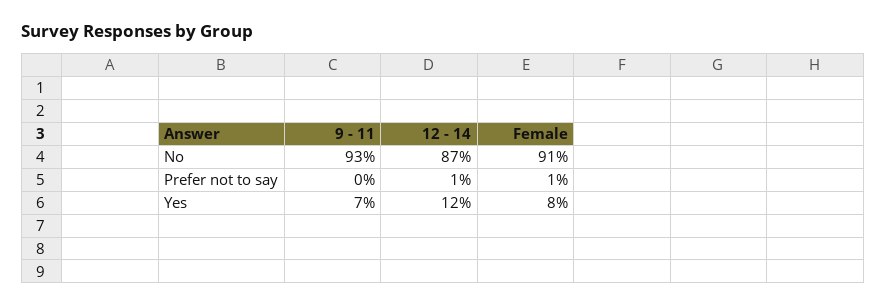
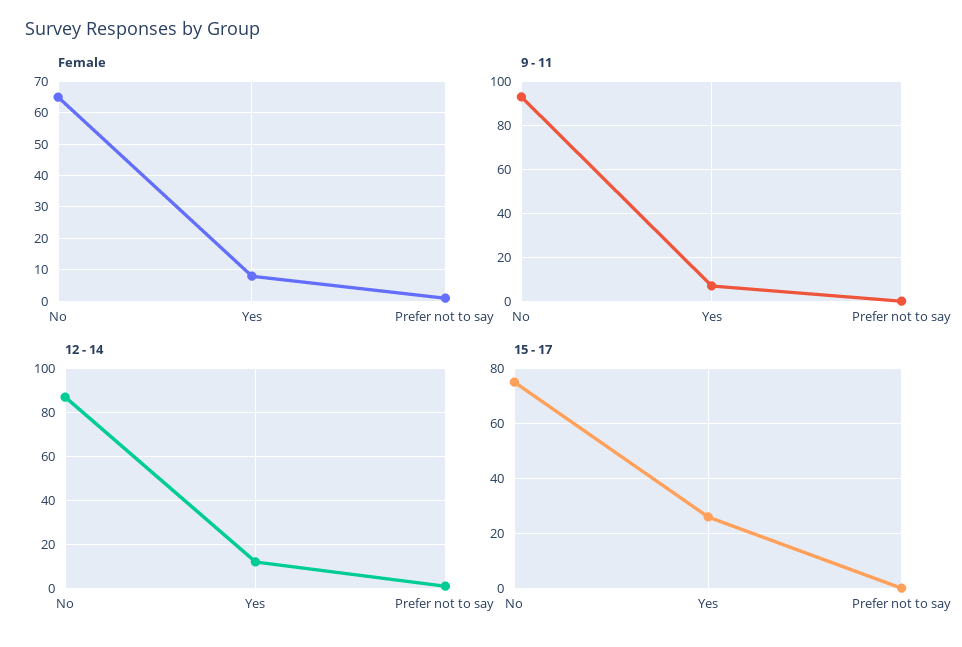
  {
    "9 - 11": {
      "No": 93,
      "Prefer not to say": 0,
      "Yes": 7
    },
    "12 - 14": {
      "No": 87,
      "Prefer not to say": 1,
      "Yes": 12
    },
    "Female": {
-     "No": 91,
+     "No": 65,
      "Prefer not to say": 1,
      "Yes": 8
-   }
+   },
+   "15 - 17": {
+     "No": 75,
+     "Yes": 25,
+     "Prefer not to say": 0
+   }
  }

